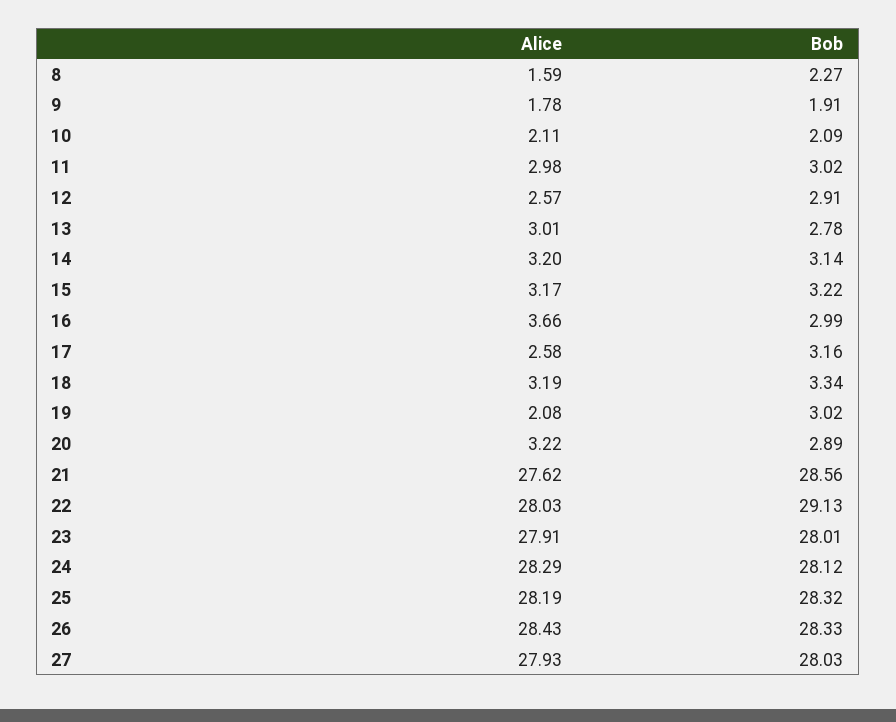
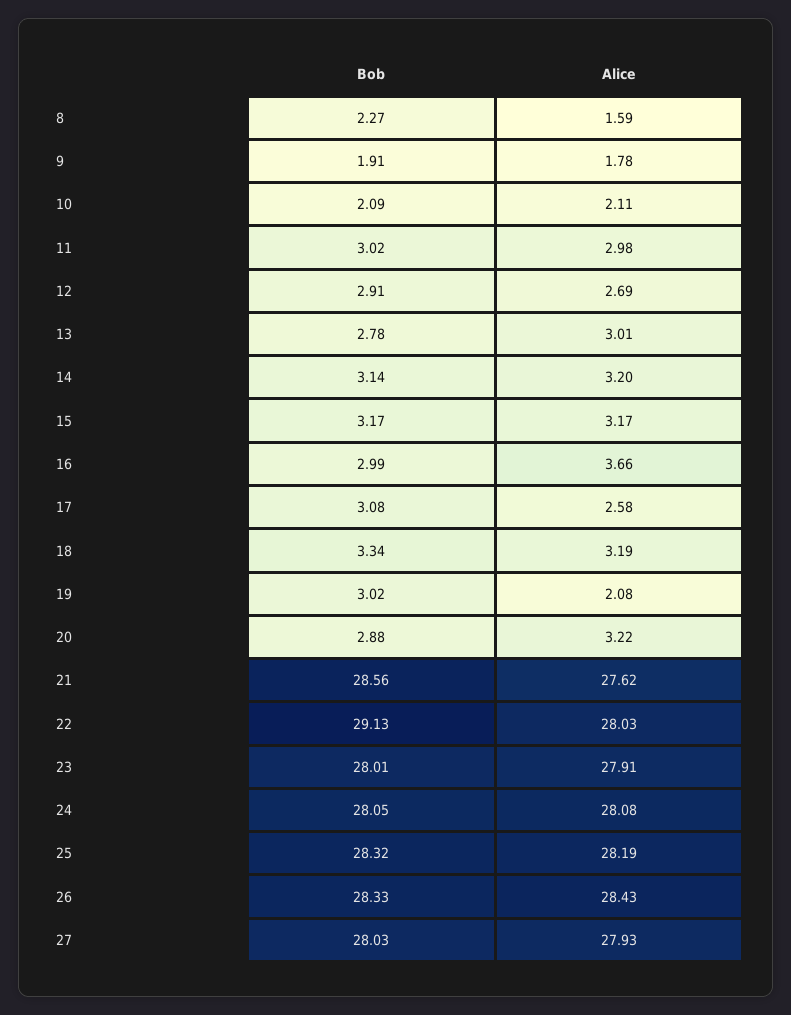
  {
    "Alice": {
      "8": 1.59,
      "9": 1.78,
      "10": 2.11,
      "11": 2.98,
-     "12": 2.57,
+     "12": 2.69,
      "13": 3.01,
      "14": 3.2,
      "15": 3.17,
      "16": 3.66,
      "17": 2.58,
      "18": 3.19,
      "19": 2.08,
      "20": 3.22,
      "21": 27.62,
      "22": 28.03,
      "23": 27.91,
-     "24": 28.29,
+     "24": 28.08,
      "25": 28.19,
      "26": 28.43,
      "27": 27.93
    },
    "Bob": {
      "8": 2.27,
      "9": 1.91,
      "10": 2.09,
      "11": 3.02,
      "12": 2.91,
      "13": 2.78,
      "14": 3.14,
-     "15": 3.22,
+     "15": 3.17,
      "16": 2.99,
-     "17": 3.16,
+     "17": 3.08,
      "18": 3.34,
      "19": 3.02,
-     "20": 2.89,
+     "20": 2.88,
      "21": 28.56,
      "22": 29.13,
      "23": 28.01,
-     "24": 28.12,
+     "24": 28.05,
      "25": 28.32,
      "26": 28.33,
      "27": 28.03
    }
  }

